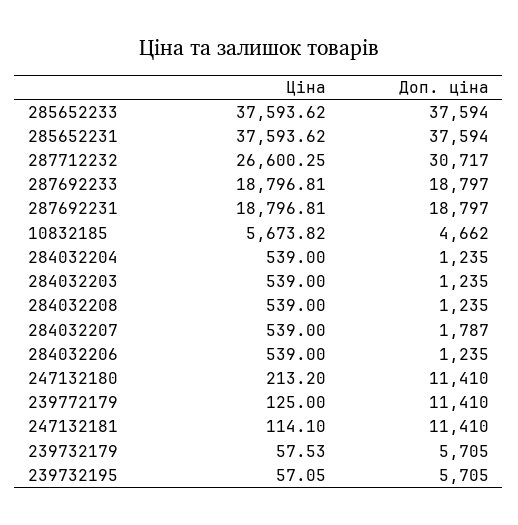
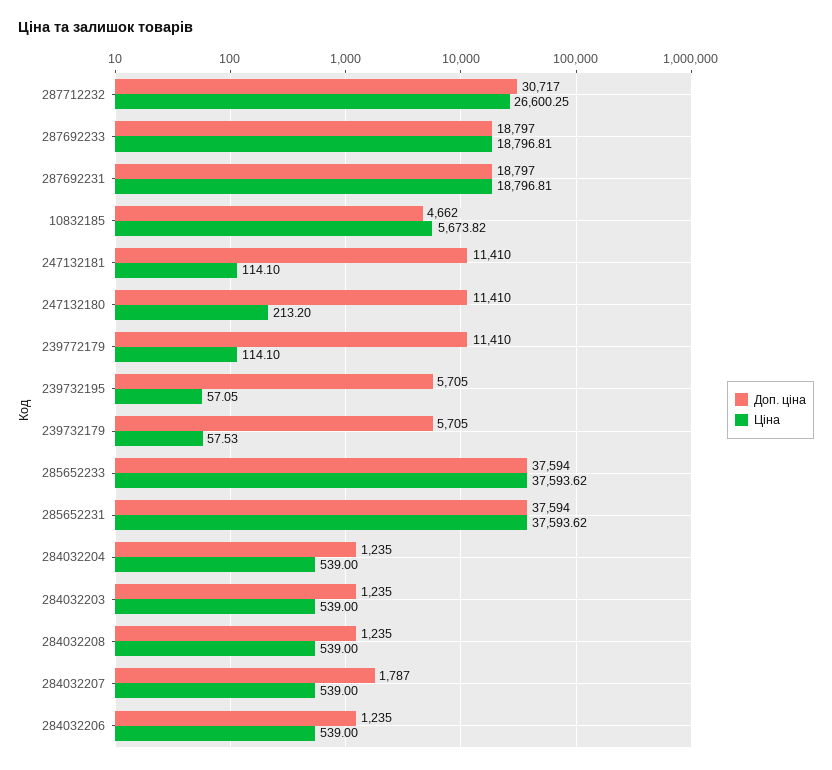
  {
    "Ціна": {
      "285652233": 37593.62,
      "285652231": 37593.62,
      "287712232": 26600.25,
      "287692233": 18796.81,
      "287692231": 18796.81,
      "10832185": 5673.82,
      "284032204": 539,
      "284032203": 539,
      "284032208": 539,
      "284032207": 539,
      "284032206": 539,
      "247132180": 213.2,
-     "239772179": 125,
+     "239772179": 114.1,
      "247132181": 114.1,
      "239732179": 57.53,
      "239732195": 57.05
    },
    "Доп. ціна": {
      "285652233": 37594,
      "285652231": 37594,
      "287712232": 30717,
      "287692233": 18797,
      "287692231": 18797,
      "10832185": 4662,
      "284032204": 1235,
      "284032203": 1235,
      "284032208": 1235,
      "284032207": 1787,
      "284032206": 1235,
      "247132180": 11410,
      "239772179": 11410,
      "247132181": 11410,
      "239732179": 5705,
      "239732195": 5705
    }
  }

